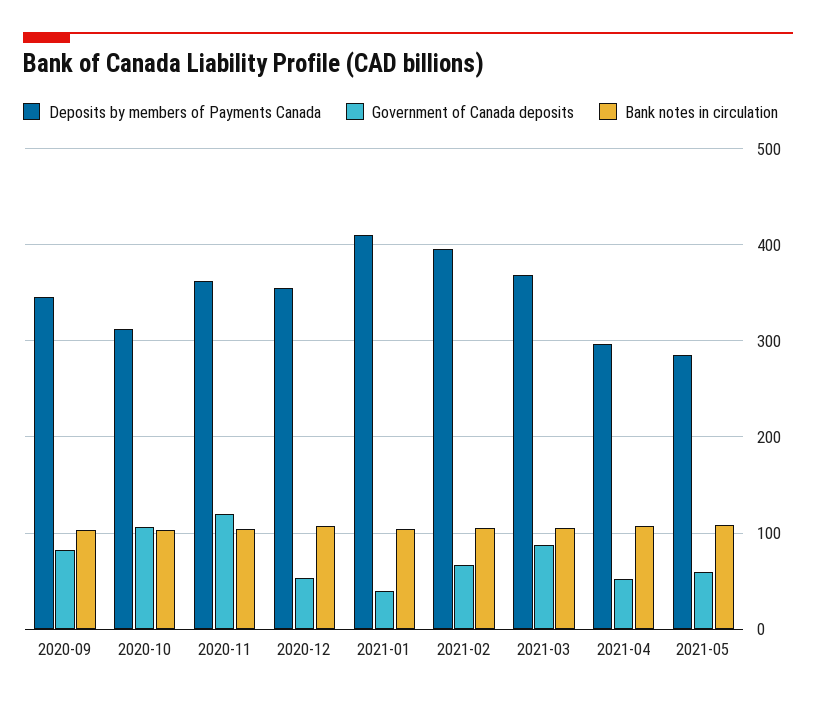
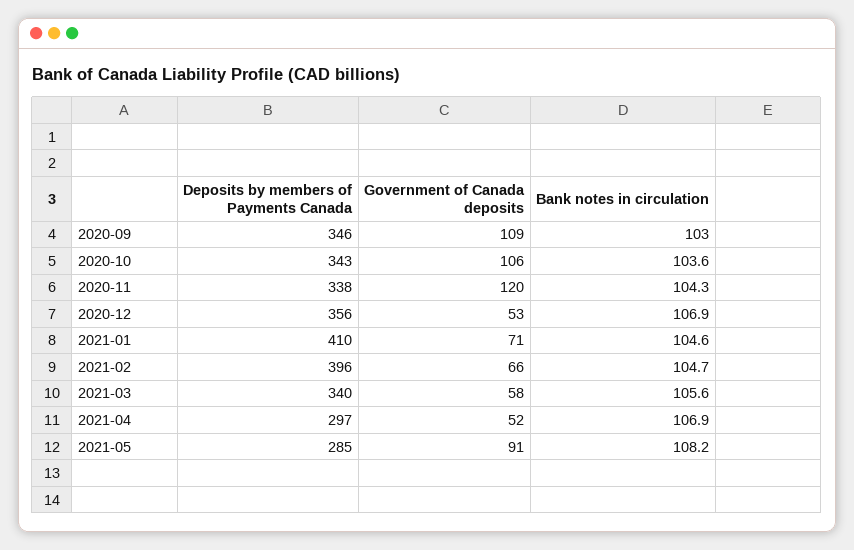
  {
    "Deposits by members of Payments Canada": {
      "2020-09": 346,
-     "2020-10": 310,
+     "2020-10": 343,
-     "2020-11": 360,
+     "2020-11": 338,
      "2020-12": 356,
      "2021-01": 410,
      "2021-02": 396,
-     "2021-03": 370,
+     "2021-03": 340,
      "2021-04": 297,
      "2021-05": 285
    },
    "Government of Canada deposits": {
-     "2020-09": 80,
+     "2020-09": 109,
      "2020-10": 106,
      "2020-11": 120,
      "2020-12": 53,
-     "2021-01": 40,
+     "2021-01": 71,
      "2021-02": 66,
-     "2021-03": 90,
+     "2021-03": 58,
      "2021-04": 52,
-     "2021-05": 60
+     "2021-05": 91
    },
    "Bank notes in circulation": {
      "2020-09": 103,
      "2020-10": 103.6,
      "2020-11": 104.3,
      "2020-12": 106.9,
      "2021-01": 104.6,
      "2021-02": 104.7,
      "2021-03": 105.6,
      "2021-04": 106.9,
      "2021-05": 108.2
    }
  }

